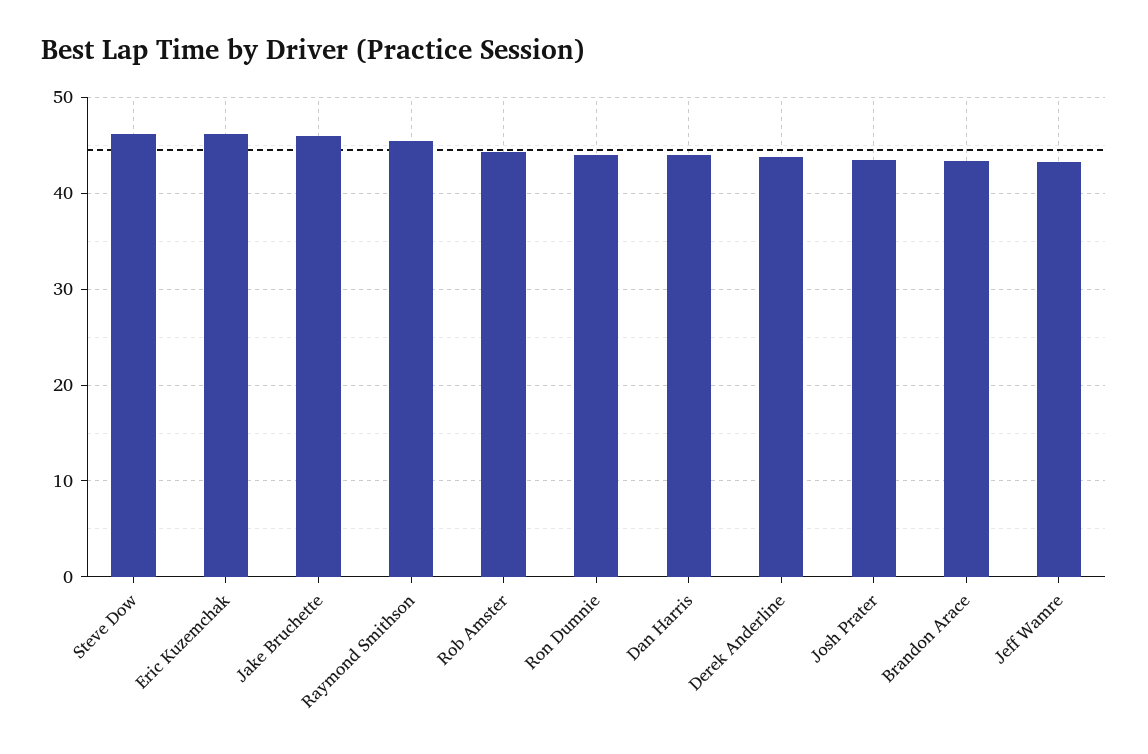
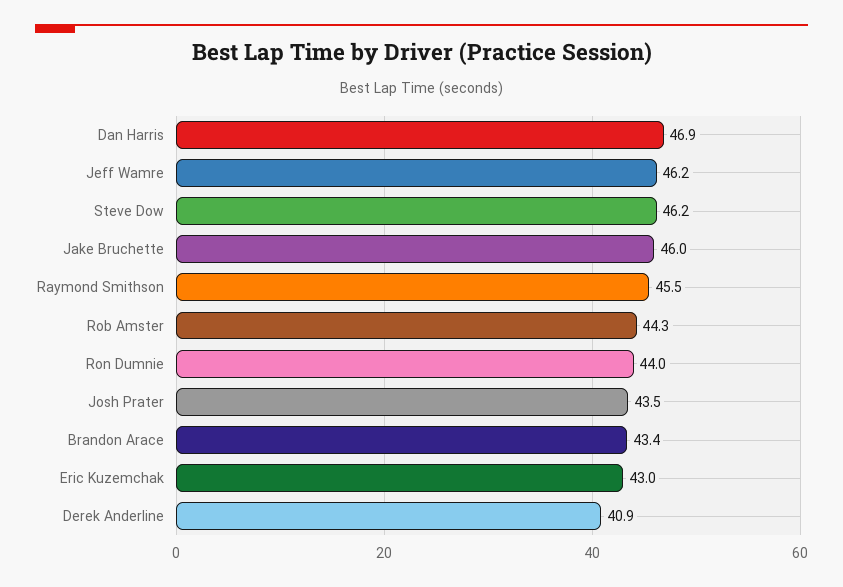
  {
    "Steve Dow": 46.2,
-   "Eric Kuzemchak": 46,
+   "Eric Kuzemchak": 43,
    "Jake Bruchette": 46,
    "Raymond Smithson": 45.5,
    "Rob Amster": 44.3,
    "Ron Dumnie": 44,
-   "Dan Harris": 44,
+   "Dan Harris": 46.9,
-   "Derek Anderline": 44,
+   "Derek Anderline": 40.9,
    "Josh Prater": 43.5,
    "Brandon Arace": 43.4,
-   "Jeff Wamre": 43
+   "Jeff Wamre": 46.2
  }

